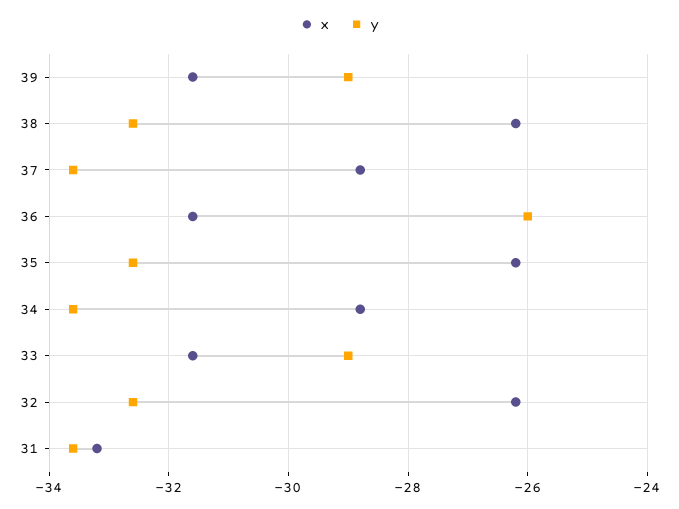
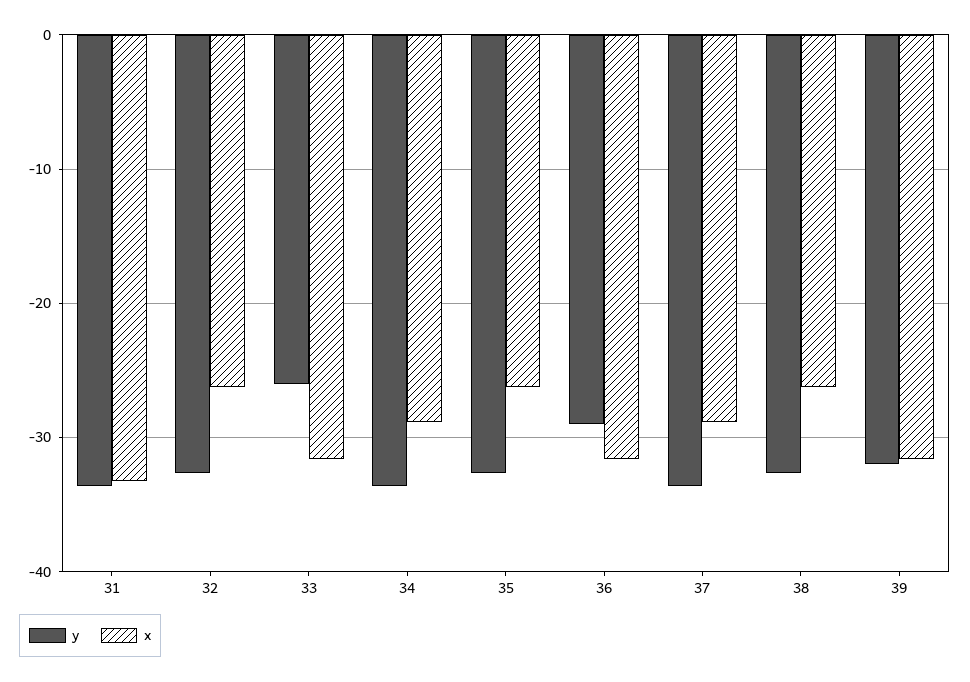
  {
    "x": {
      "39": -31.5,
      "38": -26,
      "37": -29,
      "36": -31.5,
      "35": -26,
      "34": -29,
      "33": -31.5,
      "32": -26,
      "31": -33
    },
    "y": {
-     "39": -29,
+     "39": -32,
      "38": -32.5,
      "37": -33.5,
-     "36": -26,
+     "36": -29,
      "35": -32.5,
      "34": -33.5,
-     "33": -29,
+     "33": -26,
      "32": -32.5,
      "31": -33.5
    }
  }

